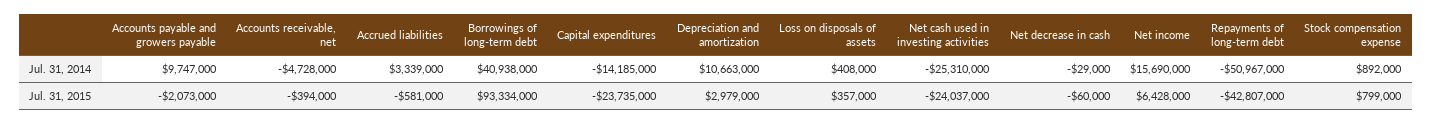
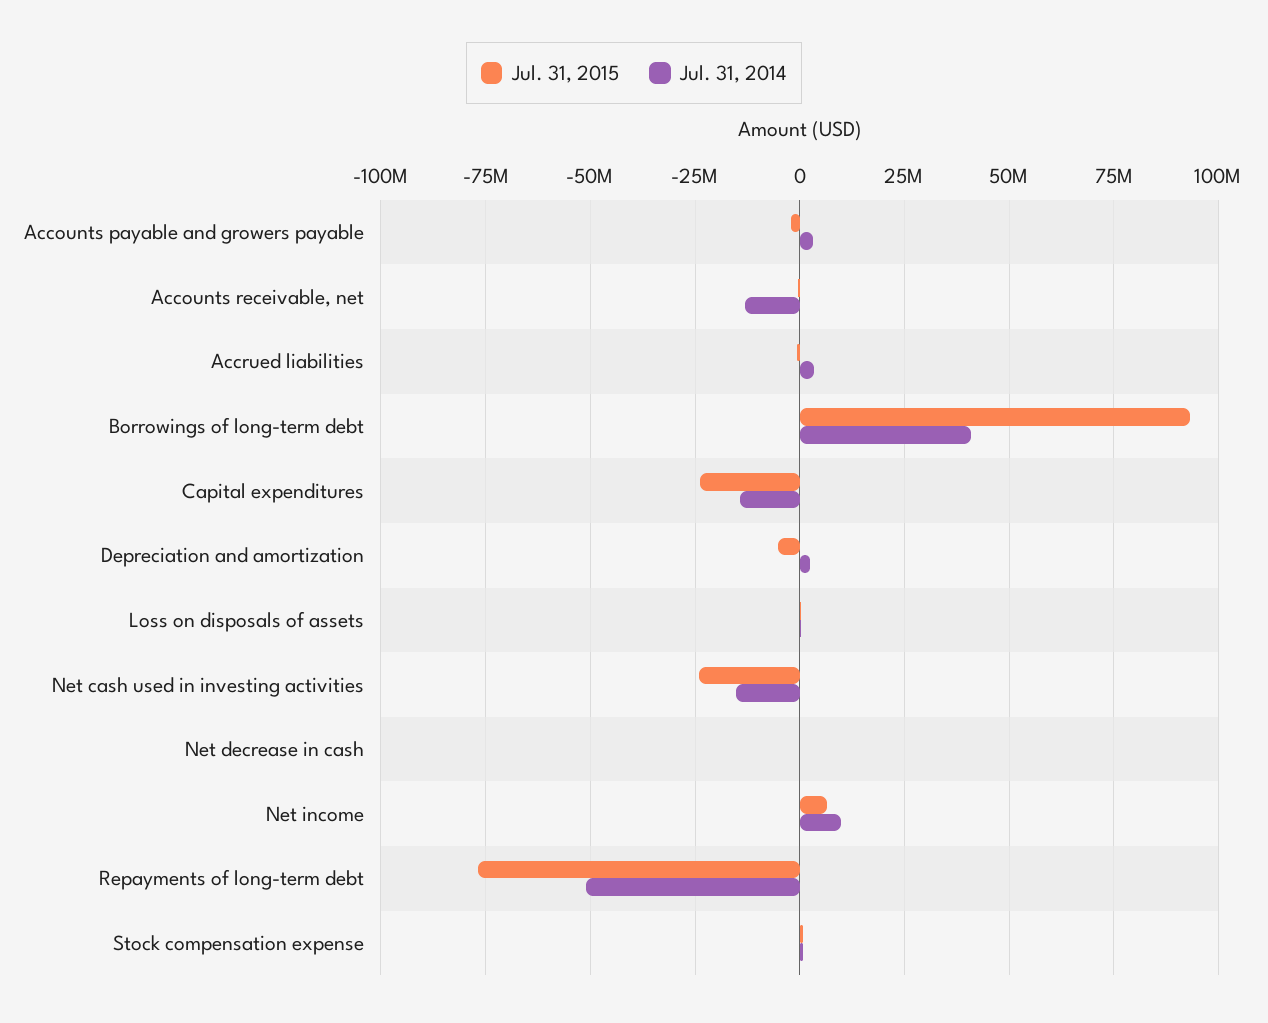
  {
    "Jul. 31, 2014": {
-     "Accounts payable and growers payable": 9747000,
+     "Accounts payable and growers payable": 2500000,
-     "Accounts receivable, net": -4728000,
+     "Accounts receivable, net": -12500000,
      "Accrued liabilities": 3339000,
      "Borrowings of long-term debt": 40938000,
      "Capital expenditures": -14185000,
-     "Depreciation and amortization": 10663000,
+     "Depreciation and amortization": 2500000,
      "Loss on disposals of assets": 408000,
-     "Net cash used in investing activities": -25310000,
+     "Net cash used in investing activities": -15000000,
      "Net decrease in cash": -29000,
-     "Net income": 15690000,
+     "Net income": 10000000,
      "Repayments of long-term debt": -50967000,
      "Stock compensation expense": 892000
    },
    "Jul. 31, 2015": {
      "Accounts payable and growers payable": -2073000,
      "Accounts receivable, net": -394000,
      "Accrued liabilities": -581000,
      "Borrowings of long-term debt": 93334000,
      "Capital expenditures": -23735000,
-     "Depreciation and amortization": 2979000,
+     "Depreciation and amortization": -5000000,
      "Loss on disposals of assets": 357000,
      "Net cash used in investing activities": -24037000,
      "Net decrease in cash": -60000,
      "Net income": 6428000,
-     "Repayments of long-term debt": -42807000,
+     "Repayments of long-term debt": -77500000,
      "Stock compensation expense": 799000
    }
  }

